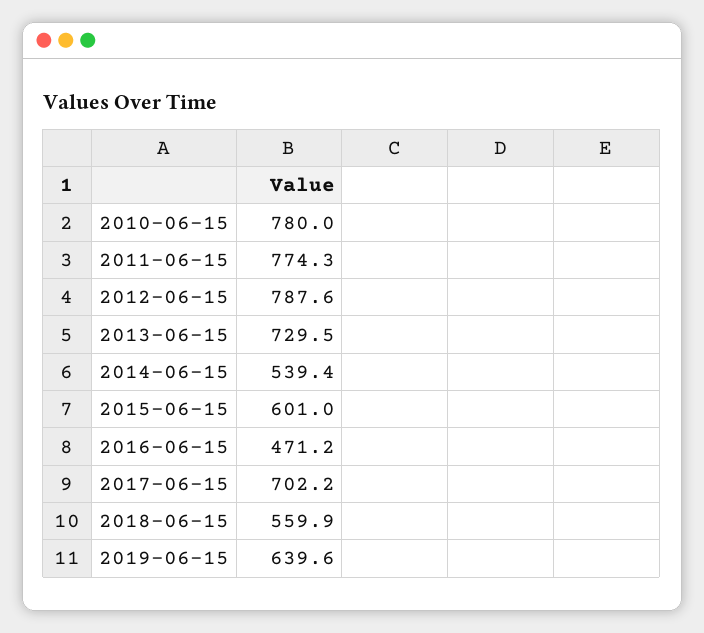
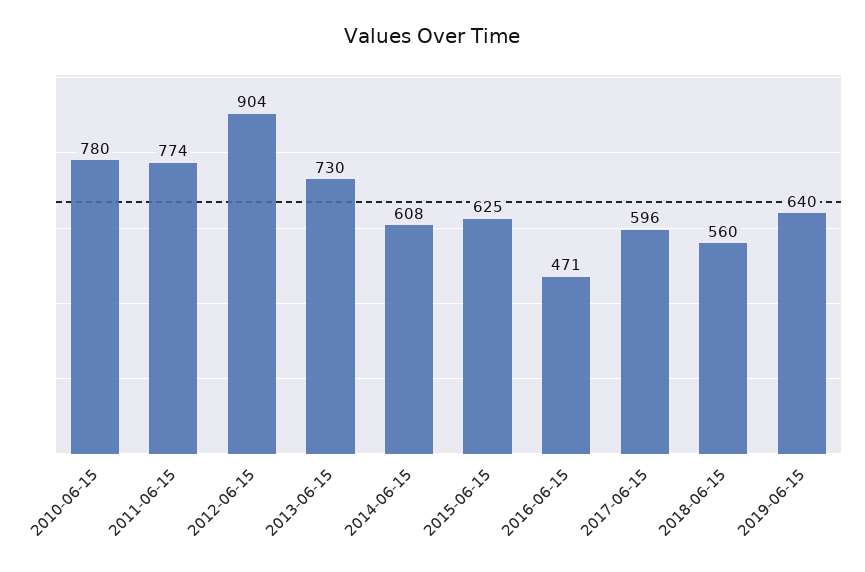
  {
    "2010-06-15": 780,
    "2011-06-15": 774.3,
-   "2012-06-15": 787.6,
+   "2012-06-15": 904,
    "2013-06-15": 729.5,
-   "2014-06-15": 539.4,
+   "2014-06-15": 608,
-   "2015-06-15": 601,
+   "2015-06-15": 625,
    "2016-06-15": 471.2,
-   "2017-06-15": 702.2,
+   "2017-06-15": 596,
    "2018-06-15": 559.9,
    "2019-06-15": 639.6
  }

